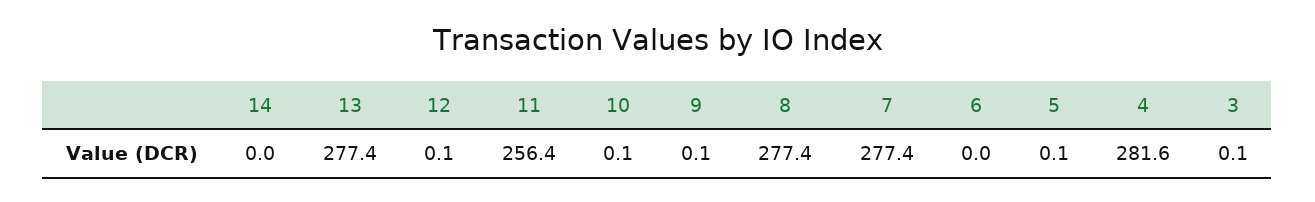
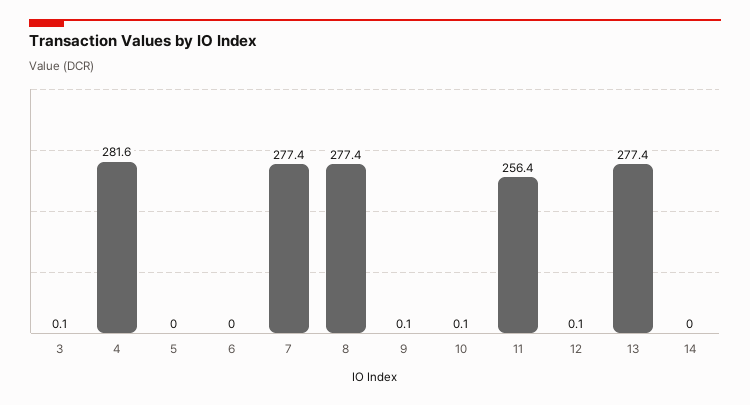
  {
    "14": 0,
    "13": 277.4,
    "12": 0.1,
    "11": 256.4,
    "10": 0.1,
    "9": 0.1,
    "8": 277.4,
    "7": 277.4,
    "6": 0,
-   "5": 0.1,
+   "5": 0,
    "4": 281.6,
    "3": 0.1
  }

